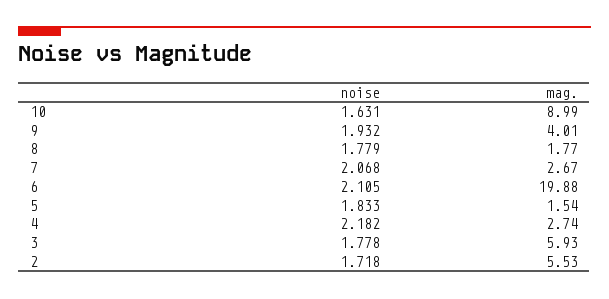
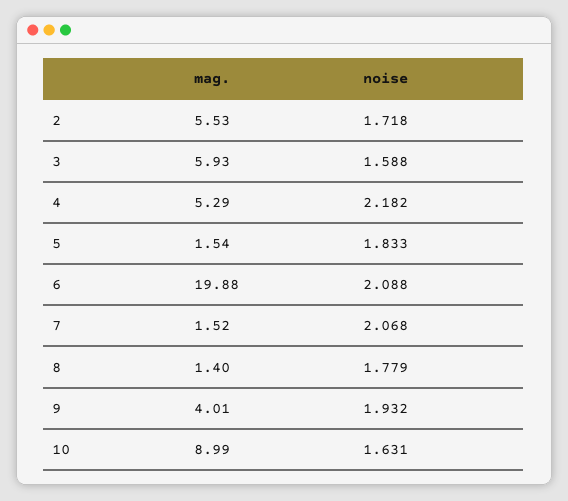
  {
    "noise": {
      "10": 1.631,
      "9": 1.932,
      "8": 1.779,
      "7": 2.068,
-     "6": 2.105,
+     "6": 2.088,
      "5": 1.833,
      "4": 2.182,
-     "3": 1.778,
+     "3": 1.588,
      "2": 1.718
    },
    "mag.": {
      "10": 8.99,
      "9": 4.01,
-     "8": 1.77,
+     "8": 1.4,
-     "7": 2.67,
+     "7": 1.52,
      "6": 19.88,
      "5": 1.54,
-     "4": 2.74,
+     "4": 5.29,
      "3": 5.93,
      "2": 5.53
    }
  }

